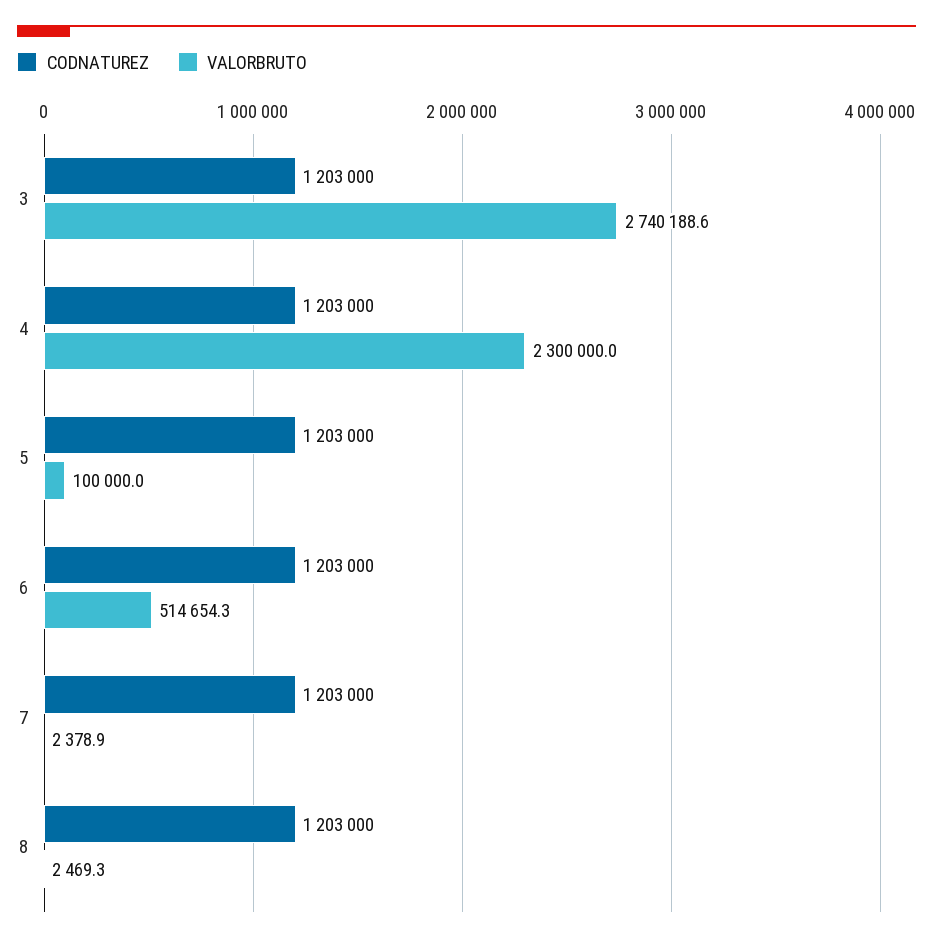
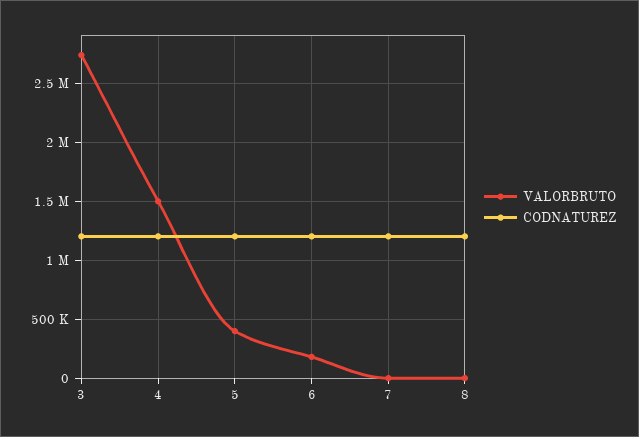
  {
    "CODNATUREZ": {
      "3": 1203000,
      "4": 1203000,
      "5": 1203000,
      "6": 1203000,
      "7": 1203000,
      "8": 1203000
    },
    "VALORBRUTO": {
      "3": 2740188.6,
-     "4": 2300000,
+     "4": 1500000,
-     "5": 100000,
+     "5": 400000,
-     "6": 514654.3,
+     "6": 200000,
      "7": 2378.9,
      "8": 2469.3
    }
  }

